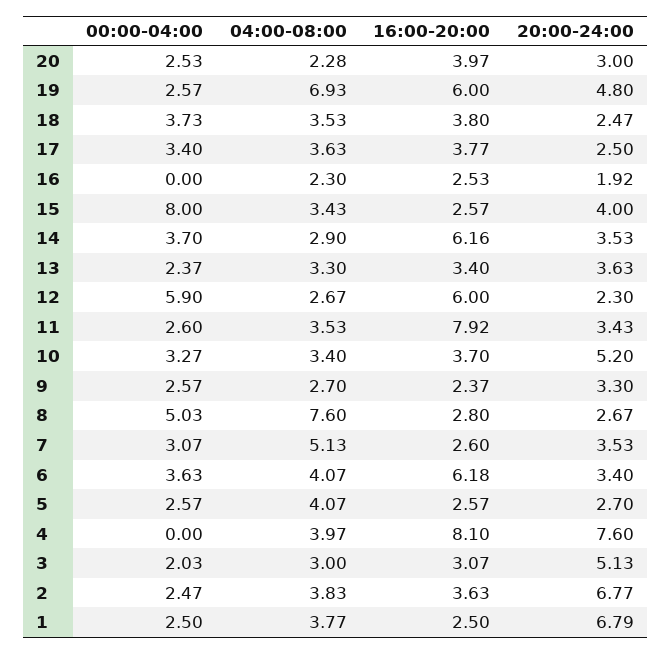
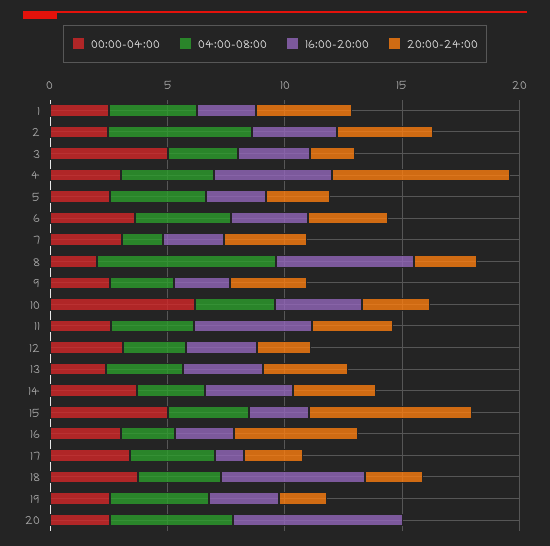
  {
    "00:00-04:00": {
      "20": 2.53,
      "19": 2.57,
      "18": 3.73,
      "17": 3.4,
-     "16": 0,
+     "16": 3,
-     "15": 8,
+     "15": 5,
      "14": 3.7,
      "13": 2.37,
-     "12": 5.9,
+     "12": 3,
      "11": 2.6,
-     "10": 3.27,
+     "10": 6,
      "9": 2.57,
-     "8": 5.03,
+     "8": 2,
      "7": 3.07,
      "6": 3.63,
      "5": 2.57,
-     "4": 0,
+     "4": 3,
-     "3": 2.03,
+     "3": 5,
      "2": 2.47,
      "1": 2.5
    },
    "04:00-08:00": {
-     "20": 2.28,
+     "20": 5,
-     "19": 6.93,
+     "19": 4,
      "18": 3.53,
      "17": 3.63,
      "16": 2.3,
      "15": 3.43,
      "14": 2.9,
      "13": 3.3,
      "12": 2.67,
      "11": 3.53,
      "10": 3.4,
      "9": 2.7,
      "8": 7.6,
-     "7": 5.13,
+     "7": 2,
      "6": 4.07,
      "5": 4.07,
      "4": 3.97,
      "3": 3,
-     "2": 3.83,
+     "2": 6,
      "1": 3.77
    },
    "16:00-20:00": {
-     "20": 3.97,
+     "20": 7,
-     "19": 6,
+     "19": 3,
-     "18": 3.8,
+     "18": 6,
-     "17": 3.77,
+     "17": 1,
      "16": 2.53,
      "15": 2.57,
-     "14": 6.16,
+     "14": 4,
      "13": 3.4,
-     "12": 6,
+     "12": 3,
-     "11": 7.92,
+     "11": 5,
      "10": 3.7,
      "9": 2.37,
-     "8": 2.8,
+     "8": 6,
      "7": 2.6,
-     "6": 6.18,
+     "6": 3,
      "5": 2.57,
-     "4": 8.1,
+     "4": 5,
      "3": 3.07,
      "2": 3.63,
      "1": 2.5
    },
    "20:00-24:00": {
-     "20": 3,
+     "20": 0,
-     "19": 4.8,
+     "19": 2,
      "18": 2.47,
      "17": 2.5,
-     "16": 1.92,
+     "16": 5,
-     "15": 4,
+     "15": 7,
      "14": 3.53,
      "13": 3.63,
      "12": 2.3,
      "11": 3.43,
-     "10": 5.2,
+     "10": 3,
      "9": 3.3,
      "8": 2.67,
      "7": 3.53,
      "6": 3.4,
      "5": 2.7,
      "4": 7.6,
-     "3": 5.13,
+     "3": 2,
-     "2": 6.77,
+     "2": 4,
-     "1": 6.79
+     "1": 4
    }
  }

